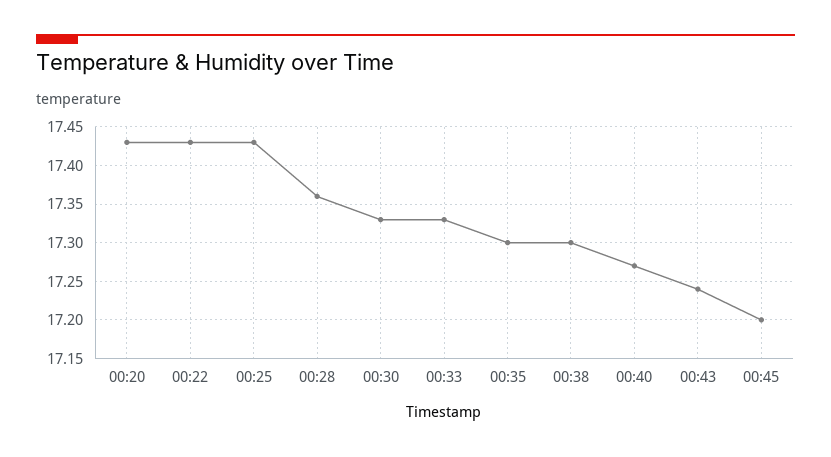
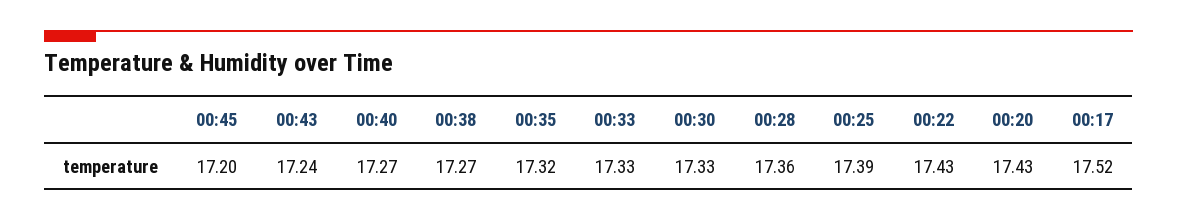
  {
    "00:20": 17.43,
    "00:22": 17.43,
-   "00:25": 17.43,
+   "00:25": 17.39,
    "00:28": 17.36,
    "00:30": 17.33,
    "00:33": 17.33,
-   "00:35": 17.3,
+   "00:35": 17.32,
-   "00:38": 17.3,
+   "00:38": 17.27,
    "00:40": 17.27,
    "00:43": 17.24,
-   "00:45": 17.2
+   "00:45": 17.2,
+   "00:17": 17.52
  }

